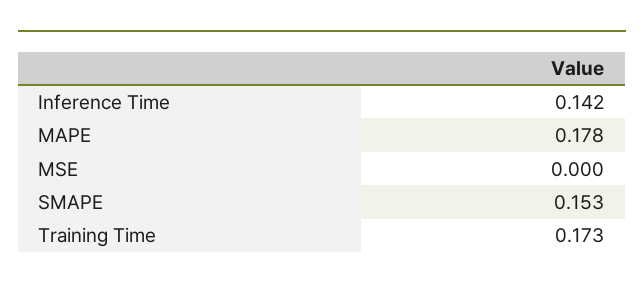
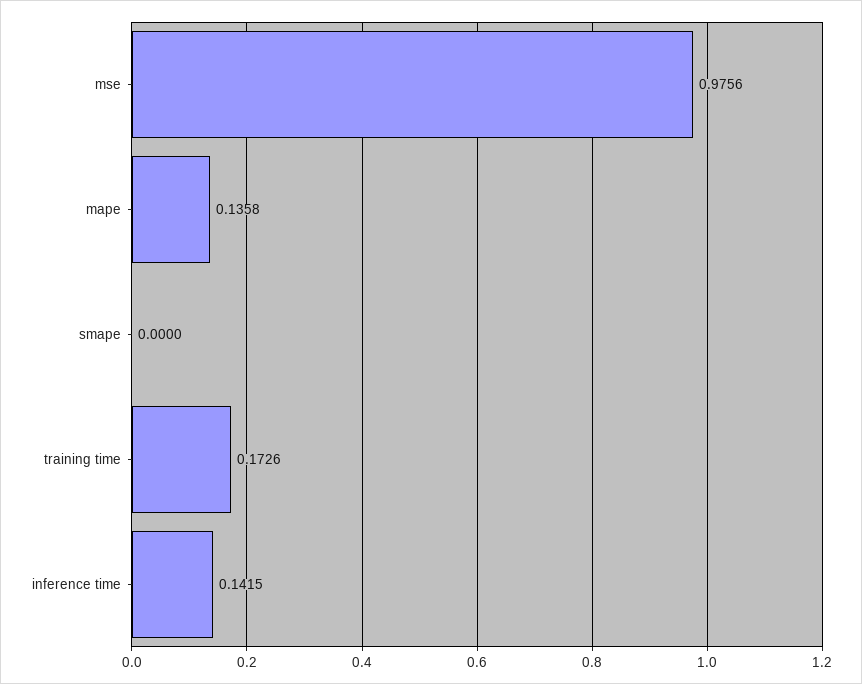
  {
    "Inference Time": 0.1415,
-   "MAPE": 0.178,
+   "MAPE": 0.1358,
-   "MSE": 0,
+   "MSE": 0.9756,
-   "SMAPE": 0.153,
+   "SMAPE": 0,
    "Training Time": 0.1726
  }

